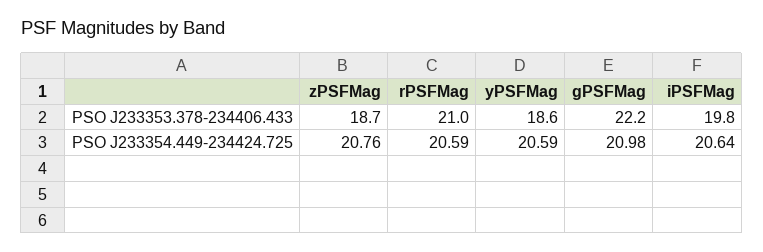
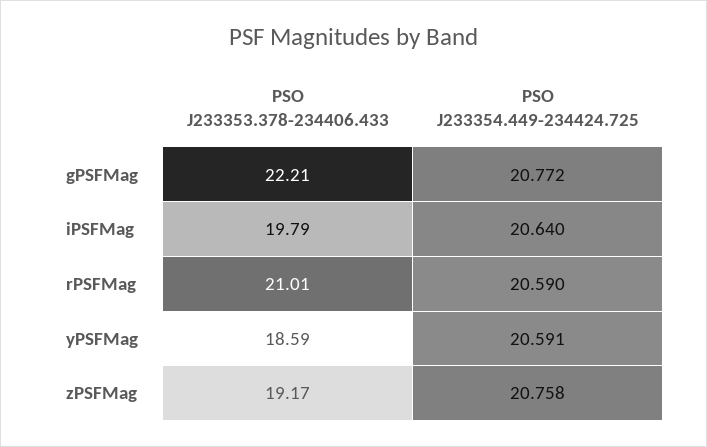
  {
    "zPSFMag": {
-     "PSO J233353.378-234406.433": 18.7,
+     "PSO J233353.378-234406.433": 19.17,
      "PSO J233354.449-234424.725": 20.758
    },
    "rPSFMag": {
      "PSO J233353.378-234406.433": 21.01,
      "PSO J233354.449-234424.725": 20.59
    },
    "yPSFMag": {
      "PSO J233353.378-234406.433": 18.59,
      "PSO J233354.449-234424.725": 20.591
    },
    "gPSFMag": {
      "PSO J233353.378-234406.433": 22.21,
-     "PSO J233354.449-234424.725": 20.98
+     "PSO J233354.449-234424.725": 20.772
    },
    "iPSFMag": {
      "PSO J233353.378-234406.433": 19.79,
      "PSO J233354.449-234424.725": 20.64
    }
  }

